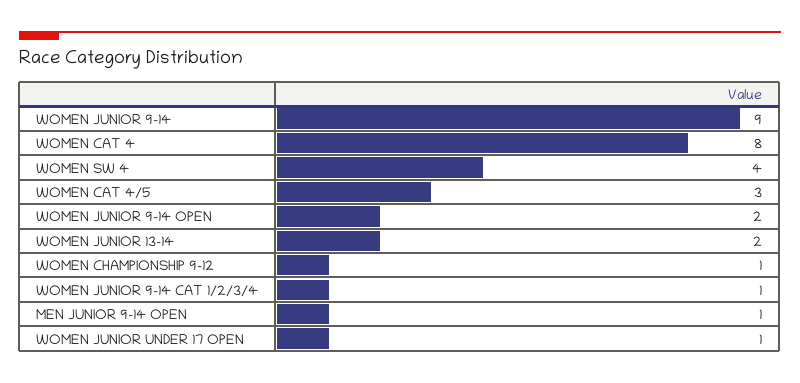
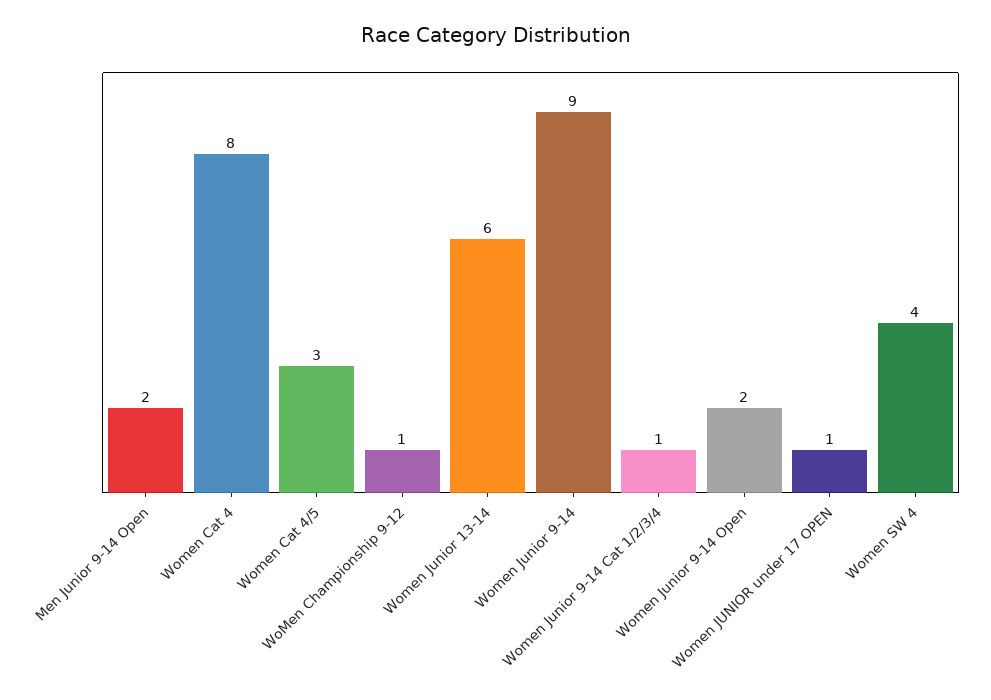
  {
    "WOMEN JUNIOR 9-14": 9,
    "WOMEN CAT 4": 8,
    "WOMEN SW 4": 4,
    "WOMEN CAT 4/5": 3,
    "WOMEN JUNIOR 9-14 OPEN": 2,
-   "WOMEN JUNIOR 13-14": 2,
+   "WOMEN JUNIOR 13-14": 6,
    "WOMEN CHAMPIONSHIP 9-12": 1,
    "WOMEN JUNIOR 9-14 CAT 1/2/3/4": 1,
-   "MEN JUNIOR 9-14 OPEN": 1,
+   "MEN JUNIOR 9-14 OPEN": 2,
    "WOMEN JUNIOR UNDER 17 OPEN": 1
  }

